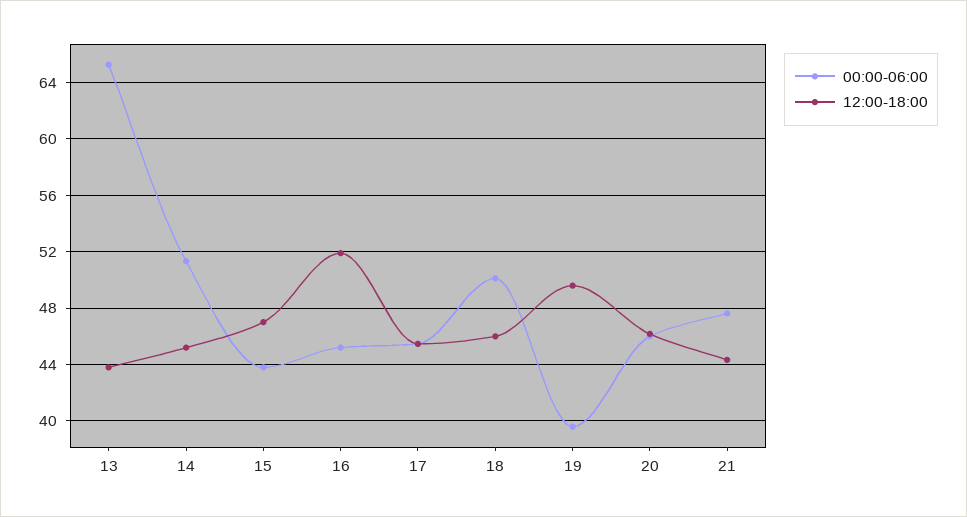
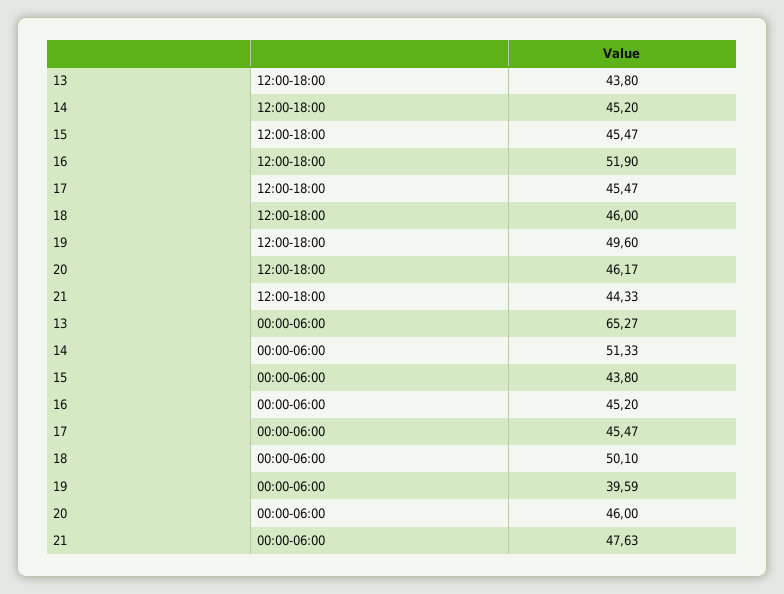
  {
    "00:00-06:00": {
      "13": 65.27,
      "14": 51.33,
      "15": 43.8,
      "16": 45.2,
      "17": 45.47,
      "18": 50.1,
      "19": 39.59,
      "20": 46,
      "21": 47.63
    },
    "12:00-18:00": {
      "13": 43.8,
      "14": 45.2,
-     "15": 47,
+     "15": 45.47,
      "16": 51.9,
      "17": 45.47,
      "18": 46,
      "19": 49.6,
      "20": 46.17,
      "21": 44.33
    }
  }

